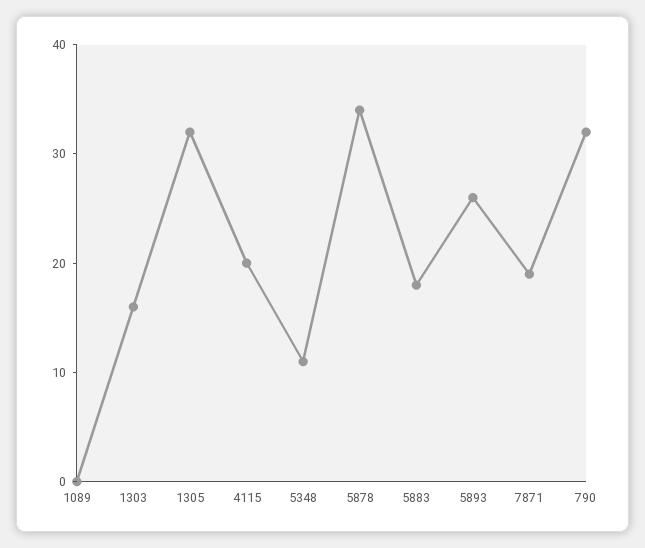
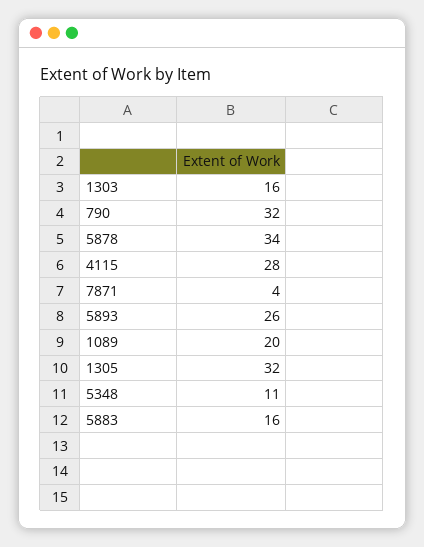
  {
-   "1089": 0,
+   "1089": 20,
    "1303": 16,
    "1305": 32,
-   "4115": 20,
+   "4115": 28,
    "5348": 11,
    "5878": 34,
-   "5883": 18,
+   "5883": 16,
    "5893": 26,
-   "7871": 19,
+   "7871": 4,
    "790": 32
  }

